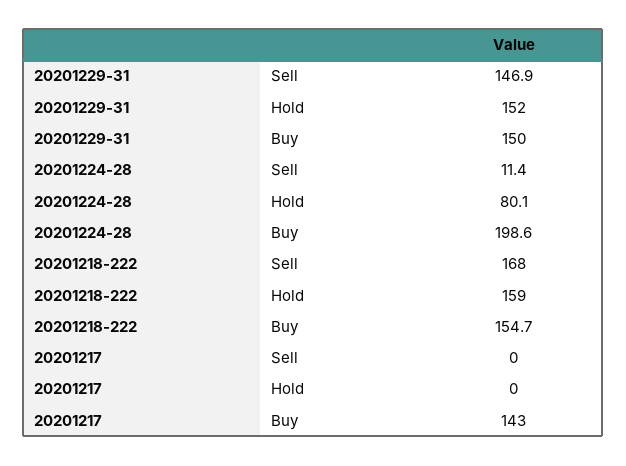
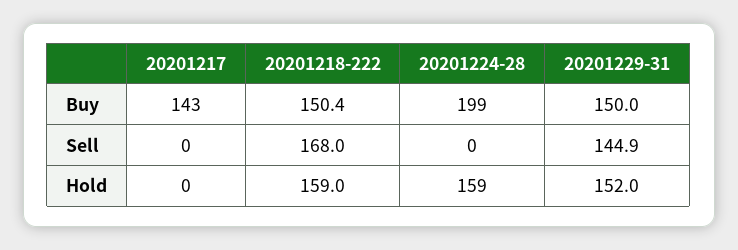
  {
    "20201229-31": {
-     "Sell": 146.9,
+     "Sell": 144.9,
      "Hold": 152,
      "Buy": 150
    },
    "20201224-28": {
-     "Sell": 11.4,
+     "Sell": 0,
-     "Hold": 80.1,
+     "Hold": 159,
      "Buy": 198.6
    },
    "20201218-222": {
      "Sell": 168,
      "Hold": 159,
-     "Buy": 154.7
+     "Buy": 150.4
    },
    "20201217": {
      "Sell": 0,
      "Hold": 0,
      "Buy": 143
    }
  }

